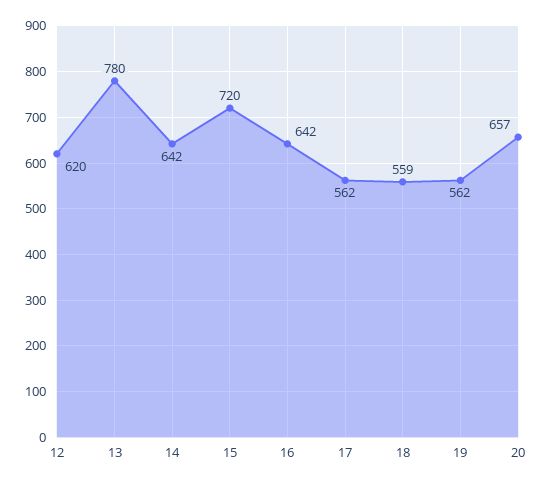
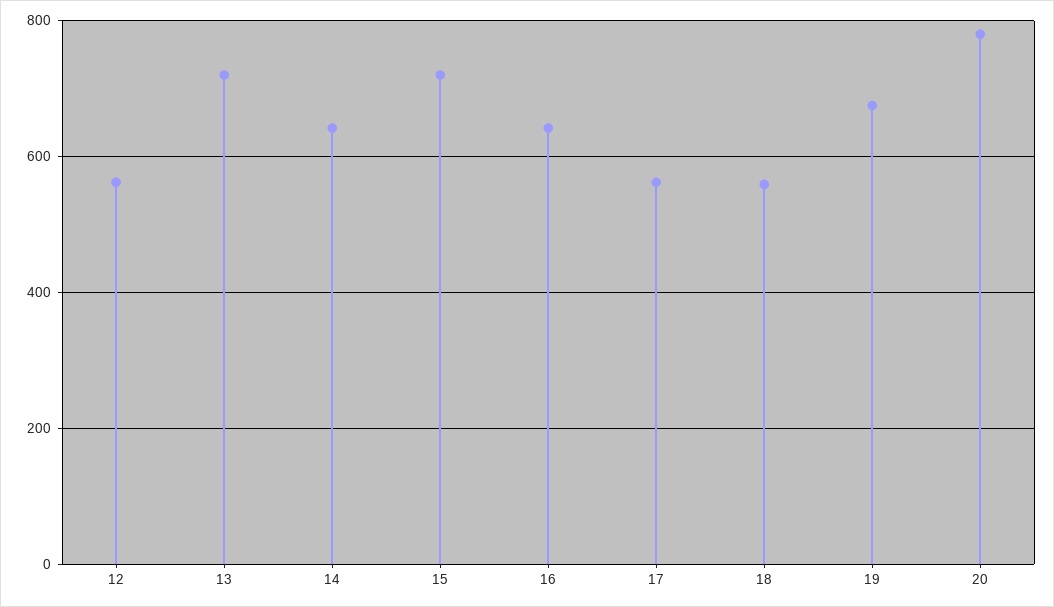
  {
-   "12": 620,
+   "12": 560,
-   "13": 780,
+   "13": 720,
    "14": 642,
    "15": 720,
    "16": 642,
    "17": 562,
    "18": 559,
-   "19": 562,
+   "19": 680,
-   "20": 657
+   "20": 780
  }

